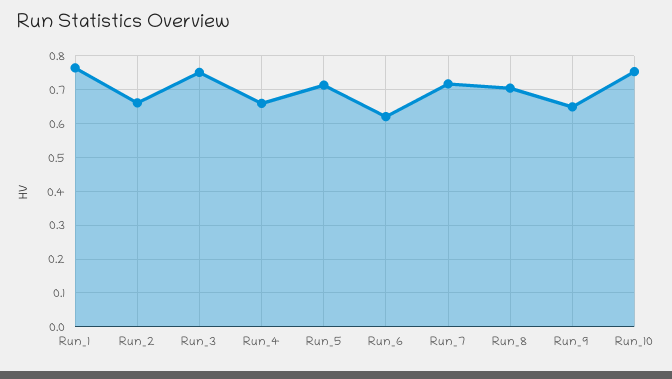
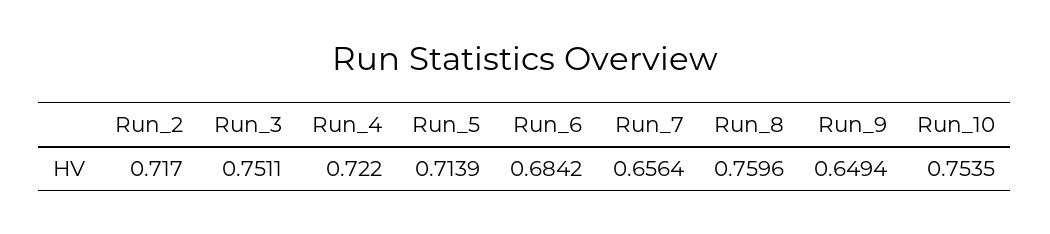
  {
-   "Run_1": 0.76,
-   "Run_2": 0.66,
+   "Run_2": 0.717,
    "Run_3": 0.7511,
-   "Run_4": 0.66,
+   "Run_4": 0.722,
    "Run_5": 0.7139,
-   "Run_6": 0.62,
+   "Run_6": 0.6842,
-   "Run_7": 0.72,
+   "Run_7": 0.6564,
-   "Run_8": 0.7,
+   "Run_8": 0.7596,
    "Run_9": 0.6494,
    "Run_10": 0.7535
  }

